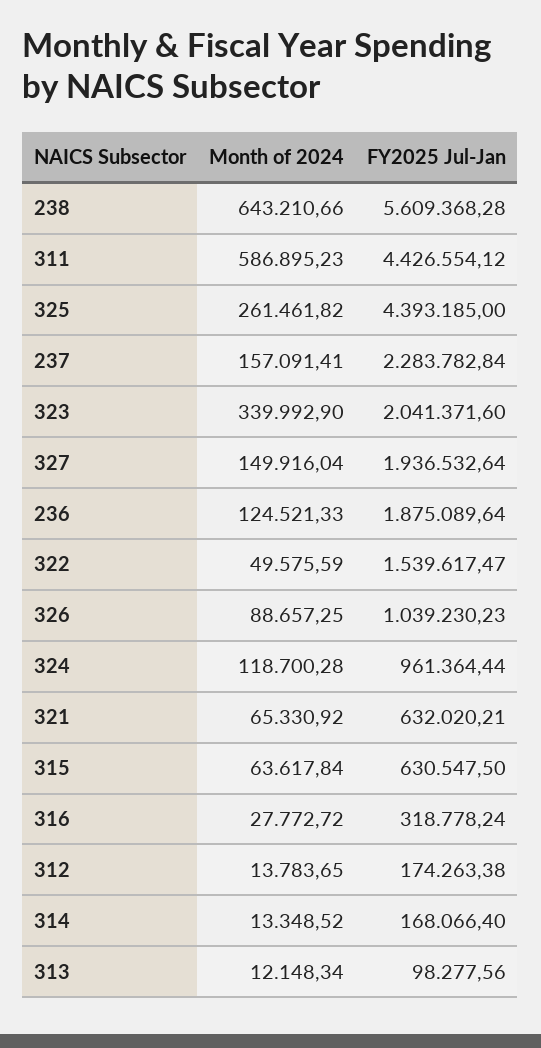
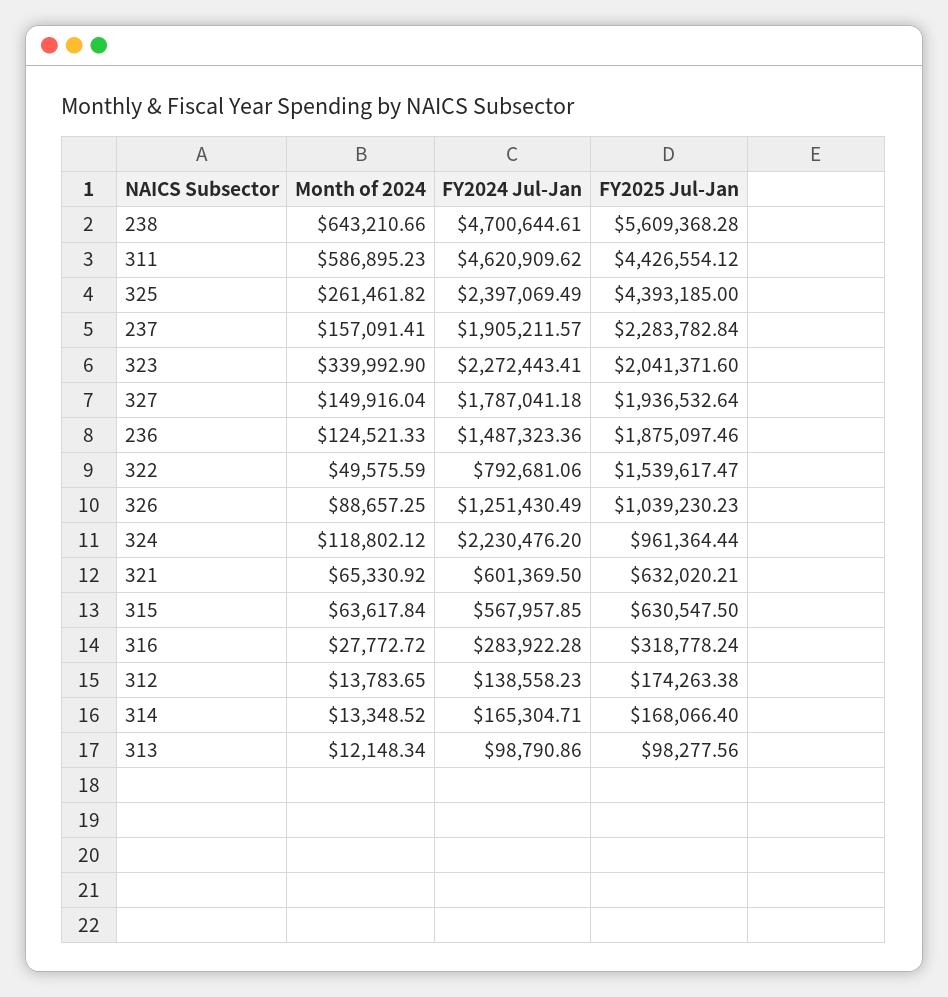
  {
    "Month of 2024": {
      "238": 643210.66,
      "311": 586895.23,
      "325": 261461.82,
      "237": 157091.41,
      "323": 339992.9,
      "327": 149916.04,
      "236": 124521.33,
      "322": 49575.59,
      "326": 88657.25,
-     "324": 118700.28,
+     "324": 118802.12,
      "321": 65330.92,
      "315": 63617.84,
      "316": 27772.72,
      "312": 13783.65,
      "314": 13348.52,
      "313": 12148.34
    },
    "FY2025 Jul-Jan": {
      "238": 5609368.28,
      "311": 4426554.12,
      "325": 4393185,
      "237": 2283782.84,
      "323": 2041371.6,
      "327": 1936532.64,
-     "236": 1875089.64,
+     "236": 1875097.46,
      "322": 1539617.47,
      "326": 1039230.23,
      "324": 961364.44,
      "321": 632020.21,
      "315": 630547.5,
      "316": 318778.24,
      "312": 174263.38,
      "314": 168066.4,
      "313": 98277.56
-   }
+   },
+   "FY2024 Jul-Jan": {
+     "238": 4700644.61,
+     "311": 4620909.62,
+     "325": 2397069.49,
+     "237": 1905211.57,
+     "323": 2272443.41,
+     "327": 1787041.18,
+     "236": 1487323.36,
+     "322": 792681.06,
+     "326": 1251430.49,
+     "324": 2230476.2,
+     "321": 601369.5,
+     "315": 567957.85,
+     "316": 283922.28,
+     "312": 138558.23,
+     "314": 165304.71,
+     "313": 98790.86
+   }
  }

